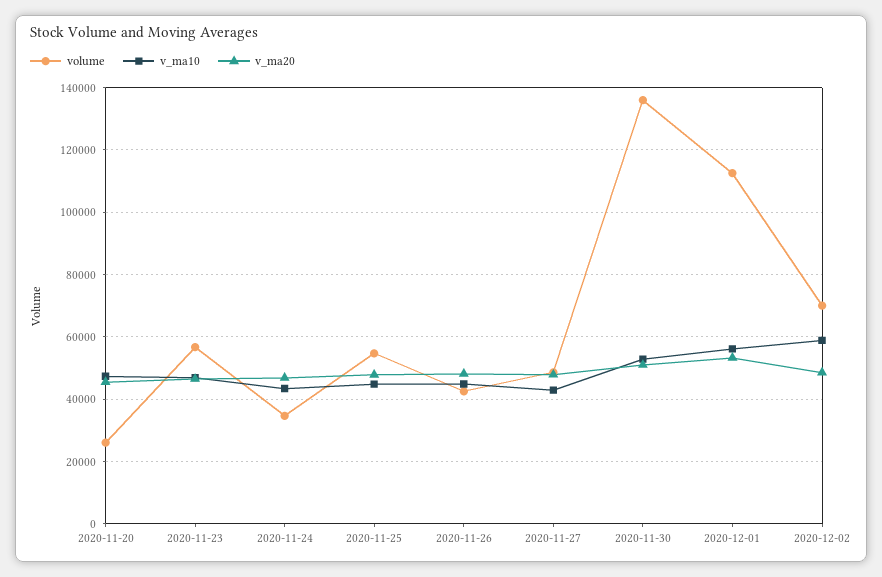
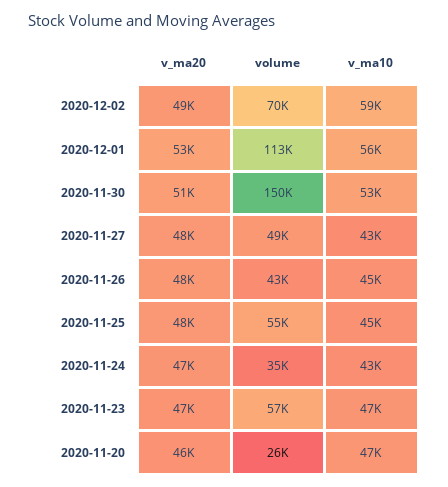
  {
    "volume": {
      "2020-11-20": 26000,
      "2020-11-23": 57000,
      "2020-11-24": 35000,
      "2020-11-25": 55000,
      "2020-11-26": 43000,
      "2020-11-27": 49000,
-     "2020-11-30": 136000,
+     "2020-11-30": 150000,
      "2020-12-01": 113000,
      "2020-12-02": 70000
    },
    "v_ma10": {
      "2020-11-20": 47000,
      "2020-11-23": 47000,
      "2020-11-24": 43000,
      "2020-11-25": 45000,
      "2020-11-26": 45000,
      "2020-11-27": 43000,
      "2020-11-30": 53000,
      "2020-12-01": 56000,
      "2020-12-02": 59000
    },
    "v_ma20": {
      "2020-11-20": 46000,
      "2020-11-23": 47000,
      "2020-11-24": 47000,
      "2020-11-25": 48000,
      "2020-11-26": 48000,
      "2020-11-27": 48000,
      "2020-11-30": 51000,
      "2020-12-01": 53000,
      "2020-12-02": 49000
    }
  }

